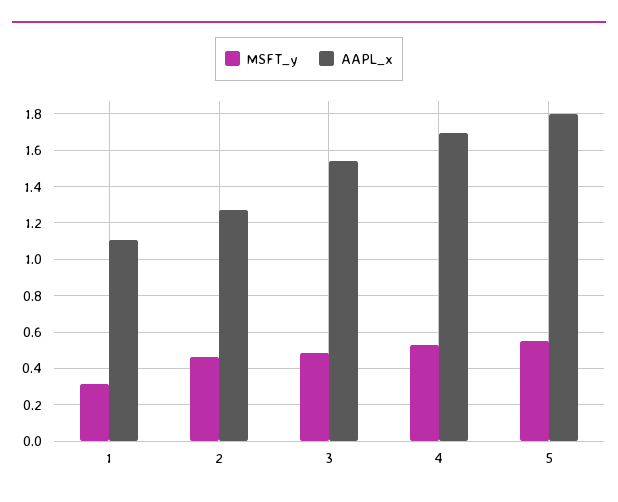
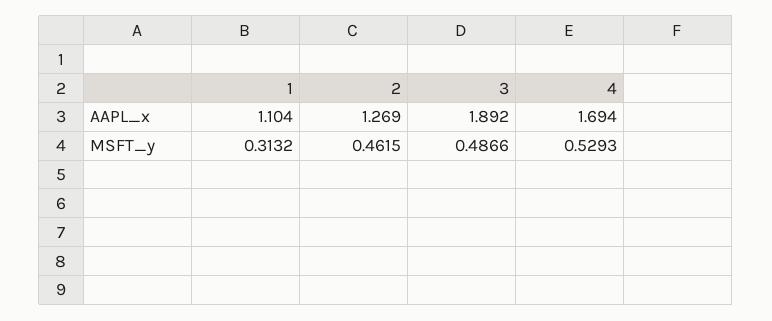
  {
    "MSFT_y": {
      "1": 0.3132,
      "2": 0.4615,
      "3": 0.4866,
-     "4": 0.5293,
+     "4": 0.5293
-     "5": 0.55
    },
    "AAPL_x": {
      "1": 1.104,
      "2": 1.269,
-     "3": 1.55,
+     "3": 1.892,
-     "4": 1.694,
+     "4": 1.694
-     "5": 1.8
    }
  }

